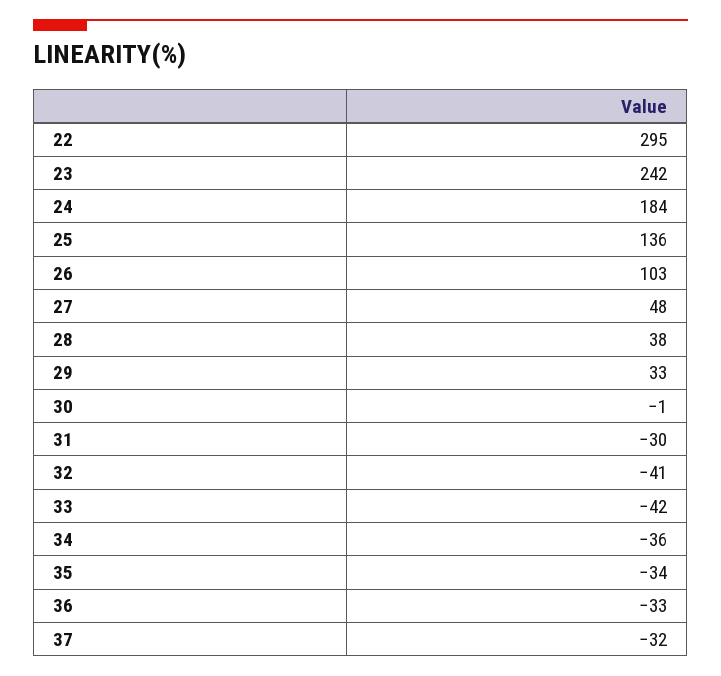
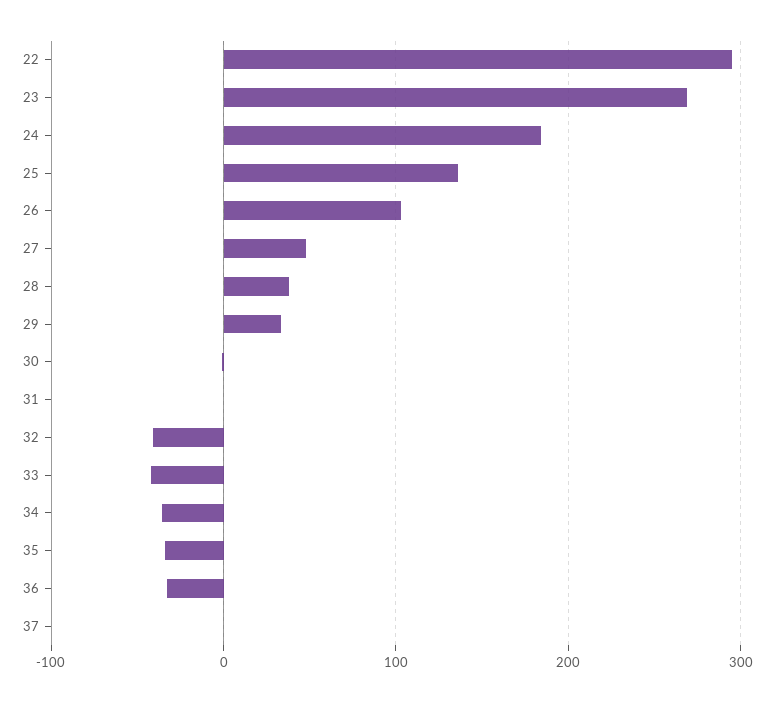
  {
    "22": 295,
-   "23": 242,
+   "23": 270,
    "24": 184,
    "25": 136,
    "26": 103,
    "27": 48,
    "28": 38,
    "29": 33,
    "30": -1,
-   "31": -30,
+   "31": 0,
    "32": -41,
    "33": -42,
    "34": -36,
    "35": -34,
    "36": -33,
-   "37": -32
+   "37": 0
  }

